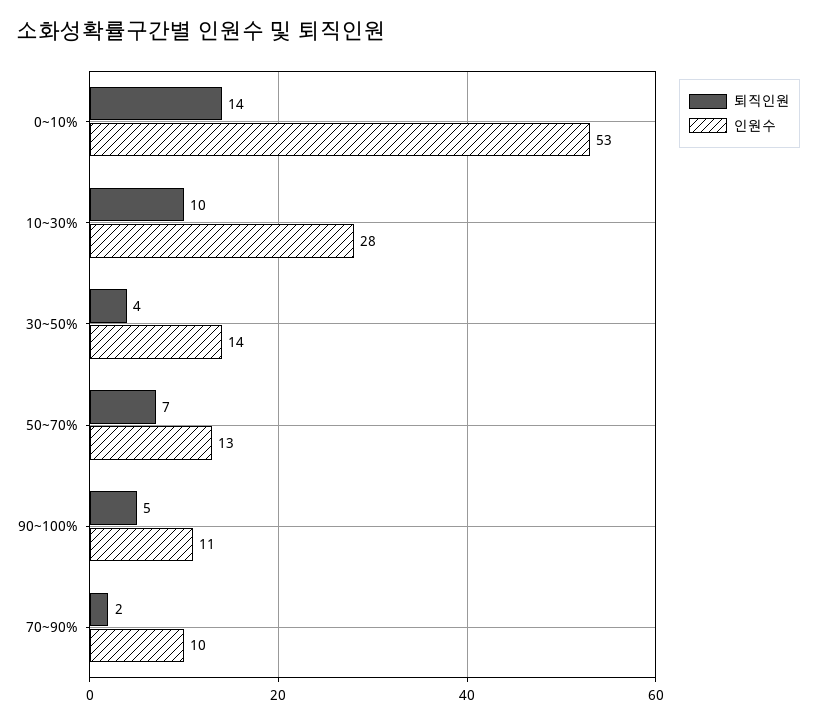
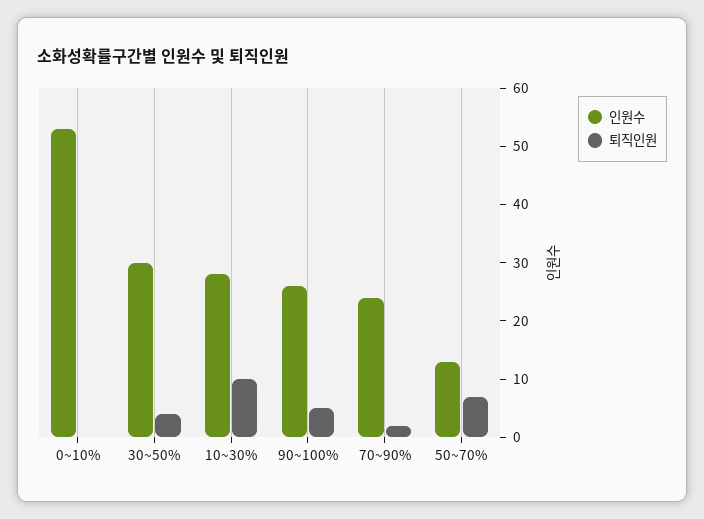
  {
    "퇴직인원": {
-     "0~10%": 14,
+     "0~10%": 0,
      "10~30%": 10,
      "30~50%": 4,
      "50~70%": 7,
      "90~100%": 5,
      "70~90%": 2
    },
    "인원수": {
      "0~10%": 53,
      "10~30%": 28,
-     "30~50%": 14,
+     "30~50%": 30,
      "50~70%": 13,
-     "90~100%": 11,
+     "90~100%": 25,
-     "70~90%": 10
+     "70~90%": 25
    }
  }

